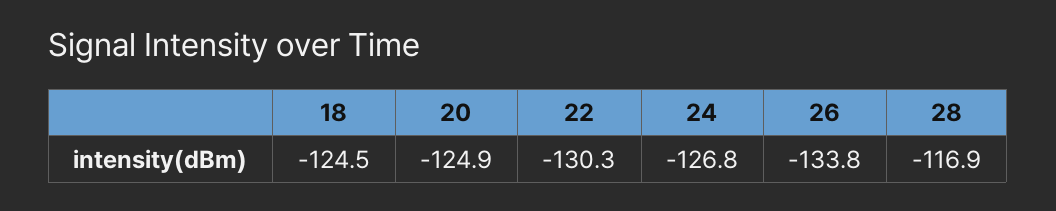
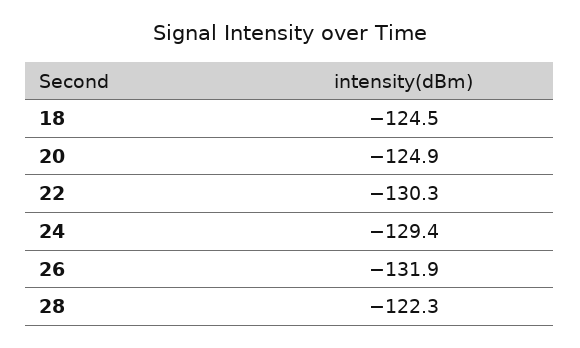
  {
    "18": -124.5,
    "20": -124.9,
    "22": -130.3,
-   "24": -126.8,
+   "24": -129.4,
-   "26": -133.8,
+   "26": -131.9,
-   "28": -116.9
+   "28": -122.3
  }

